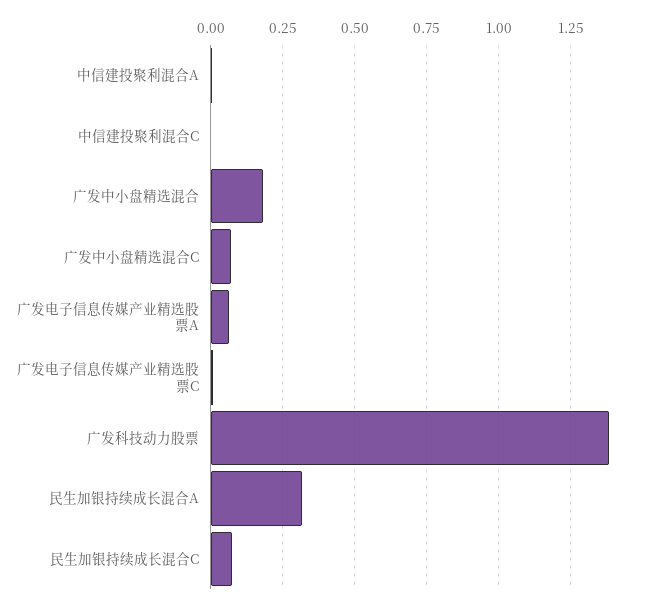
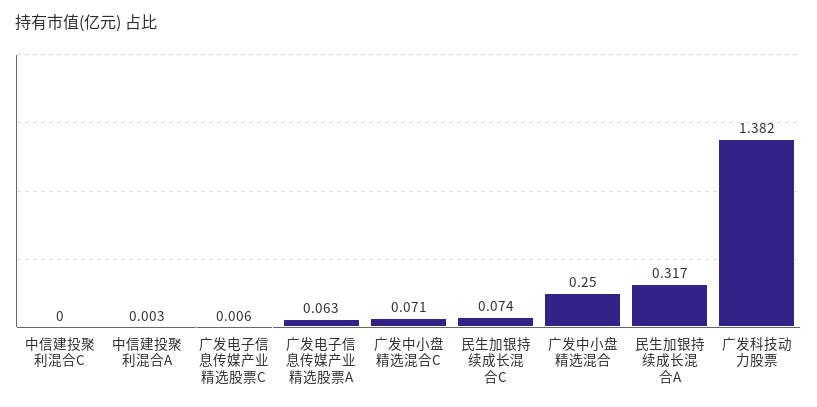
  {
    "中信建投聚利混合A": 0.003,
    "中信建投聚利混合C": 0,
-   "广发中小盘精选混合": 0.175,
+   "广发中小盘精选混合": 0.25,
    "广发中小盘精选混合C": 0.071,
    "广发电子信息传媒产业精选股票A": 0.063,
    "广发电子信息传媒产业精选股票C": 0.006,
    "广发科技动力股票": 1.382,
    "民生加银持续成长混合A": 0.317,
    "民生加银持续成长混合C": 0.074
  }

